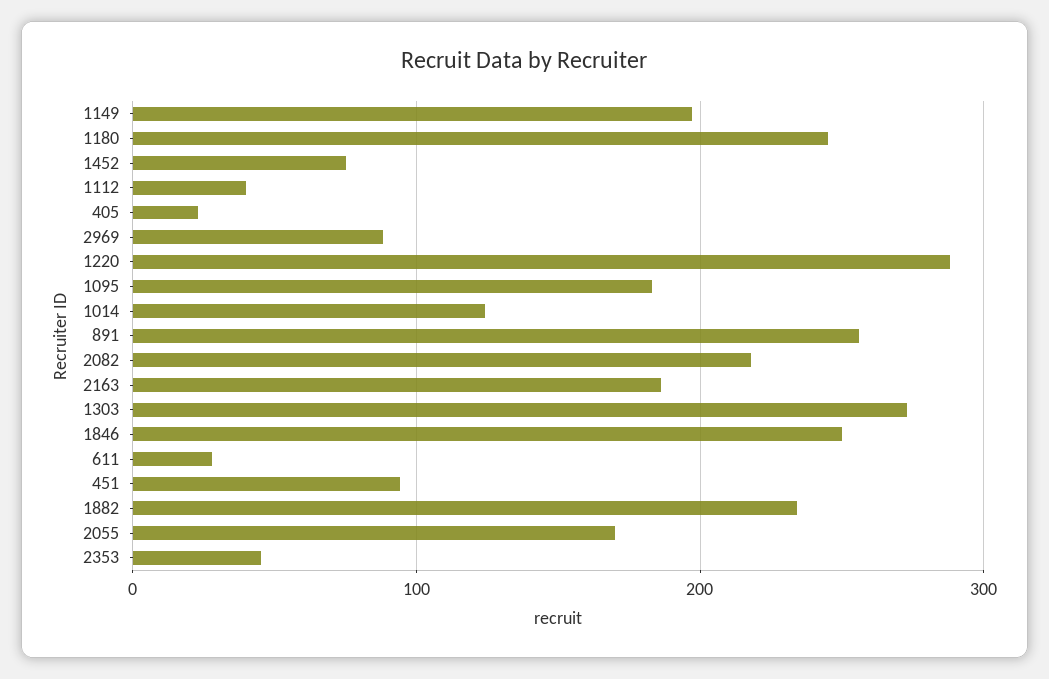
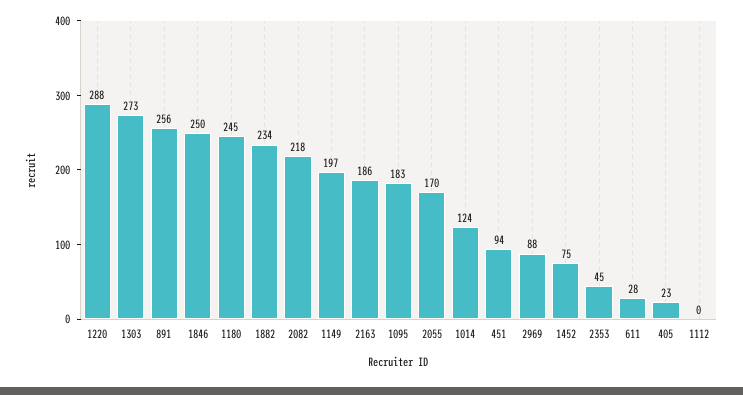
  {
    "1149": 197,
    "1180": 245,
    "1452": 75,
-   "1112": 40,
+   "1112": 0,
    "405": 23,
    "2969": 88,
    "1220": 288,
    "1095": 183,
    "1014": 124,
    "891": 256,
    "2082": 218,
    "2163": 186,
    "1303": 273,
    "1846": 250,
    "611": 28,
    "451": 94,
    "1882": 234,
    "2055": 170,
    "2353": 45
  }

